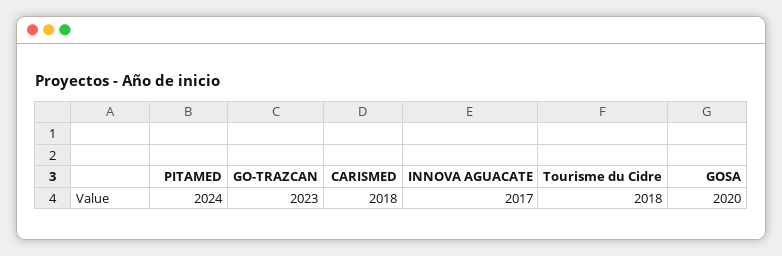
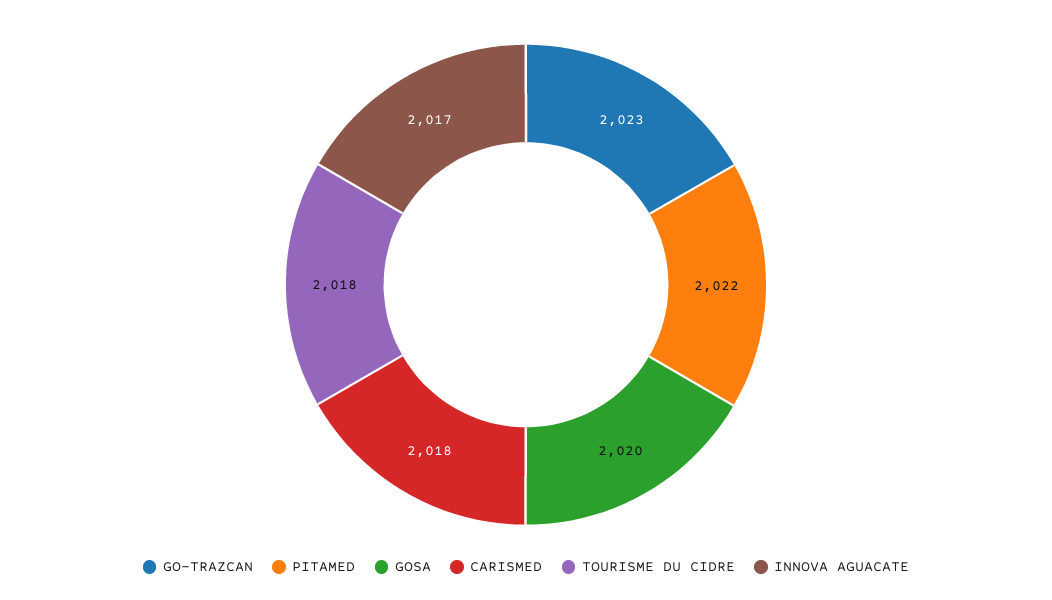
  {
-   "PITAMED": 2024,
+   "PITAMED": 2022,
    "GO-TRAZCAN": 2023,
    "CARISMED": 2018,
    "INNOVA AGUACATE": 2017,
    "Tourisme du Cidre": 2018,
    "GOSA": 2020
  }

